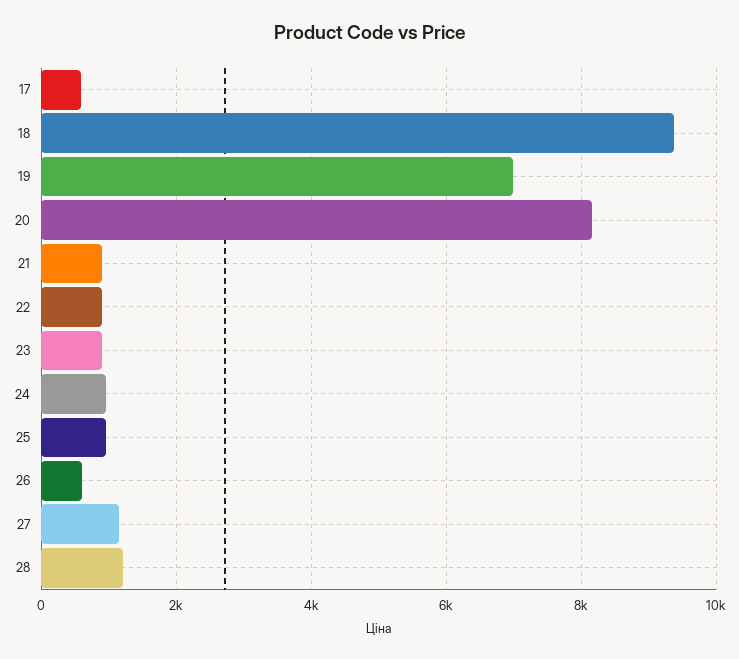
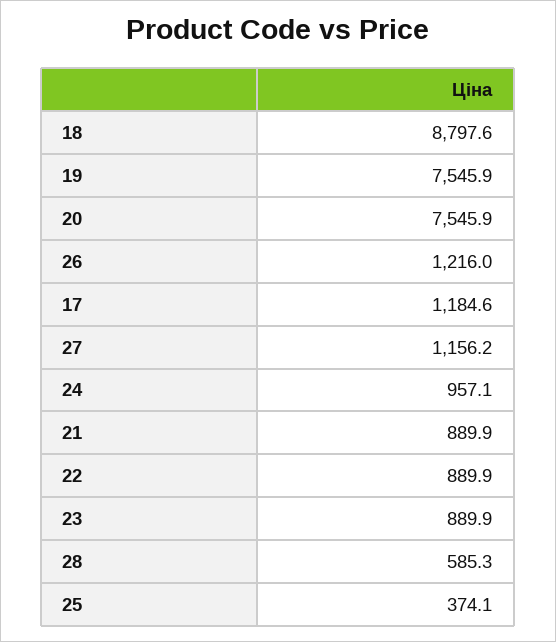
  {
-   "17": 600,
+   "17": 1184.6,
-   "18": 9400,
+   "18": 8797.6,
-   "19": 7000,
+   "19": 7545.9,
-   "20": 8200,
+   "20": 7545.9,
    "21": 889.9,
    "22": 889.9,
    "23": 889.9,
    "24": 957.1,
-   "25": 1000,
+   "25": 374.1,
-   "26": 600,
+   "26": 1216,
    "27": 1156.2,
-   "28": 1200
+   "28": 585.3
  }

